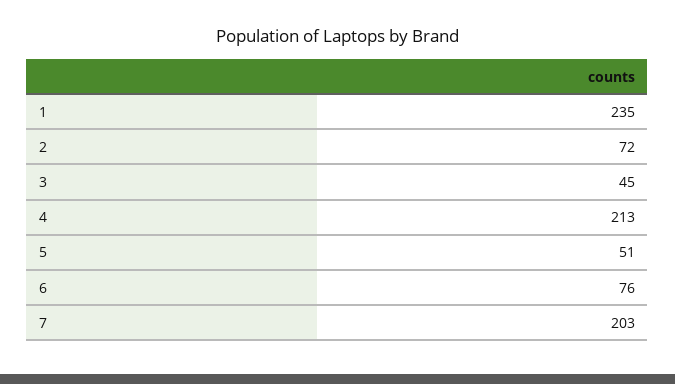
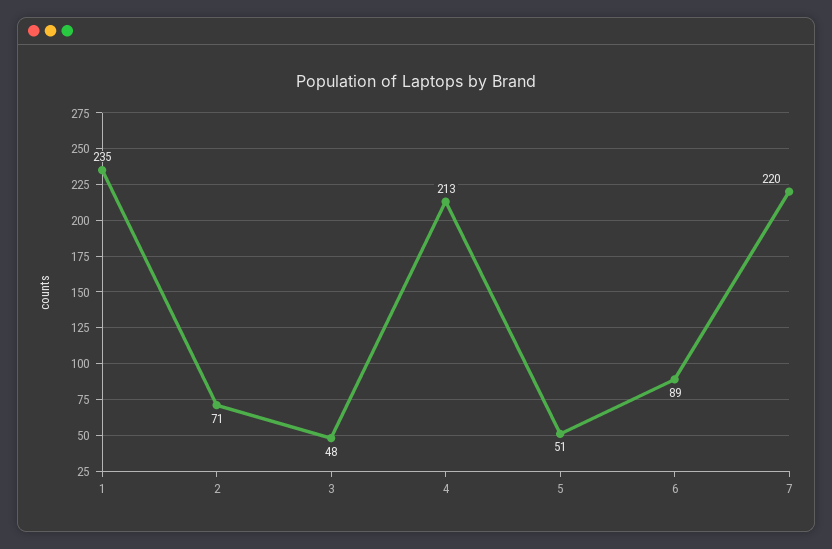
  {
    "1": 235,
-   "2": 72,
+   "2": 71,
-   "3": 45,
+   "3": 48,
    "4": 213,
    "5": 51,
-   "6": 76,
+   "6": 89,
-   "7": 203
+   "7": 220
  }

